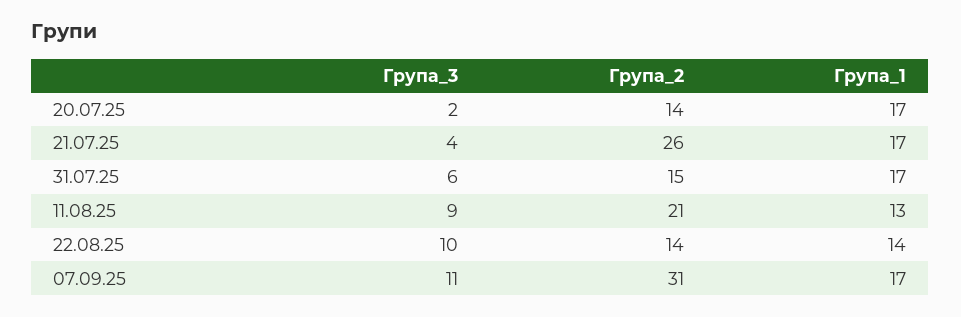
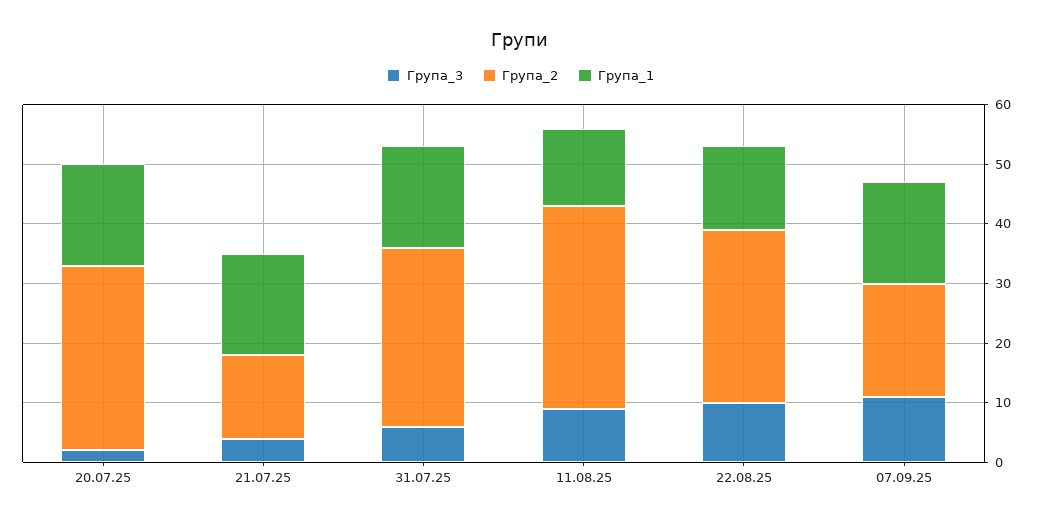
  {
    "Група_3": {
      "20.07.25": 2,
      "21.07.25": 4,
      "31.07.25": 6,
      "11.08.25": 9,
      "22.08.25": 10,
      "07.09.25": 11
    },
    "Група_2": {
-     "20.07.25": 14,
+     "20.07.25": 30,
-     "21.07.25": 26,
+     "21.07.25": 15,
-     "31.07.25": 15,
+     "31.07.25": 30,
-     "11.08.25": 21,
+     "11.08.25": 35,
-     "22.08.25": 14,
+     "22.08.25": 30,
-     "07.09.25": 31
+     "07.09.25": 20
    },
    "Група_1": {
      "20.07.25": 17,
      "21.07.25": 17,
      "31.07.25": 17,
      "11.08.25": 13,
      "22.08.25": 14,
      "07.09.25": 17
    }
  }

